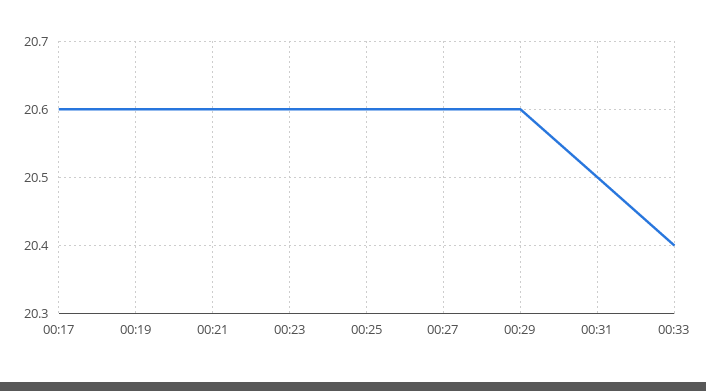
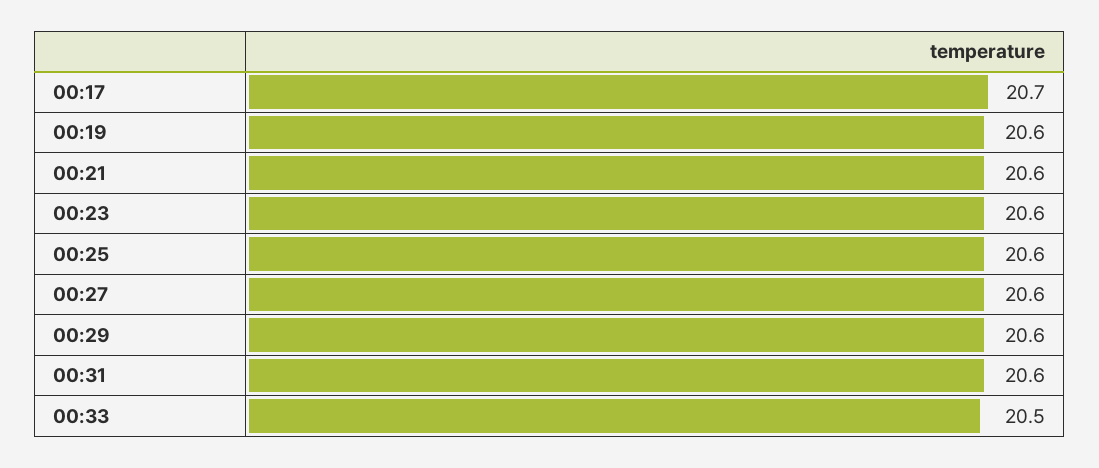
  {
-   "00:17": 20.6,
+   "00:17": 20.7,
    "00:19": 20.6,
    "00:21": 20.6,
    "00:23": 20.6,
    "00:25": 20.6,
    "00:27": 20.6,
    "00:29": 20.6,
-   "00:31": 20.5,
+   "00:31": 20.6,
-   "00:33": 20.4
+   "00:33": 20.5
  }

